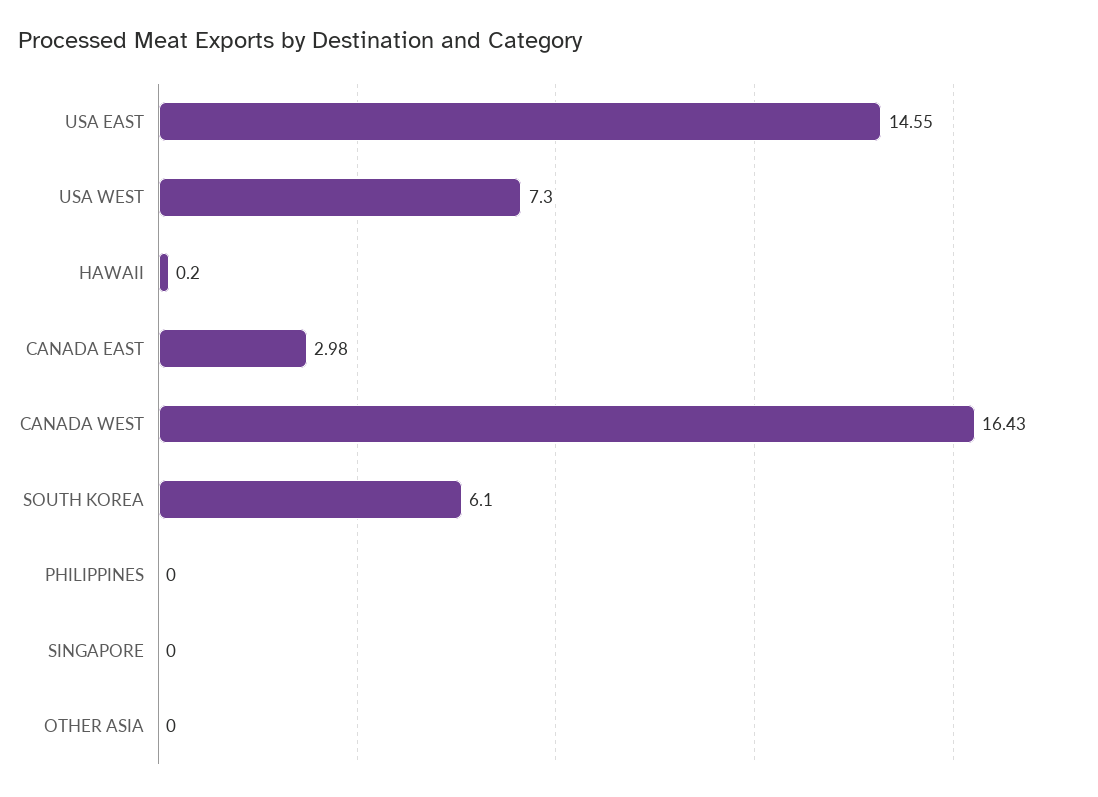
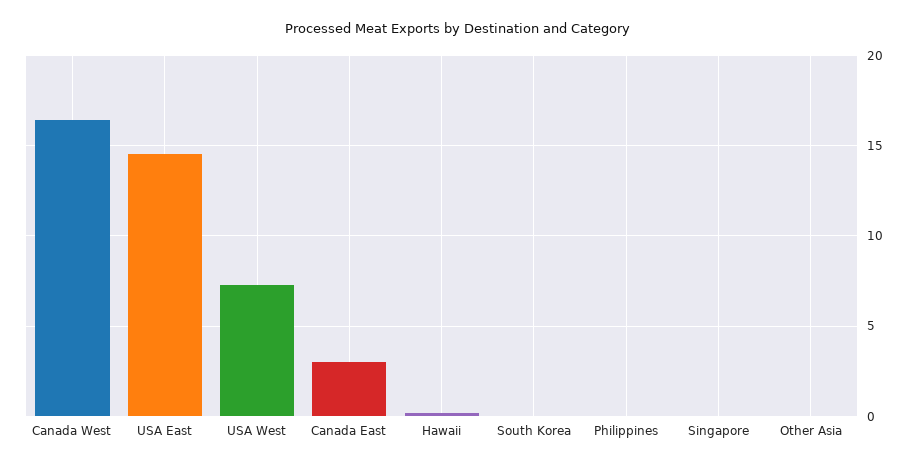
  {
    "USA EAST": 14.55,
    "USA WEST": 7.3,
    "HAWAII": 0.2,
    "CANADA EAST": 2.98,
    "CANADA WEST": 16.43,
-   "SOUTH KOREA": 6.1,
+   "SOUTH KOREA": 0,
    "PHILIPPINES": 0,
    "SINGAPORE": 0,
    "OTHER ASIA": 0
  }

